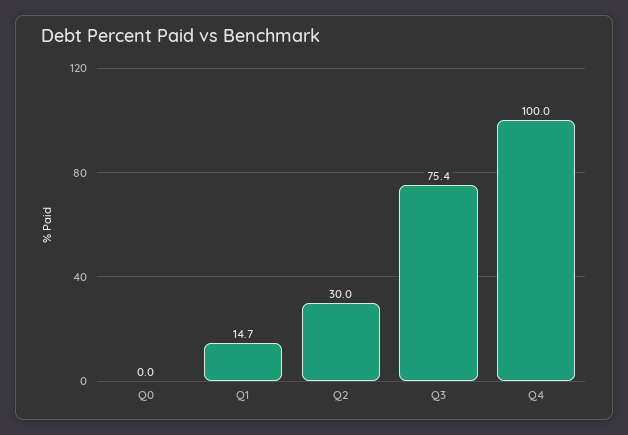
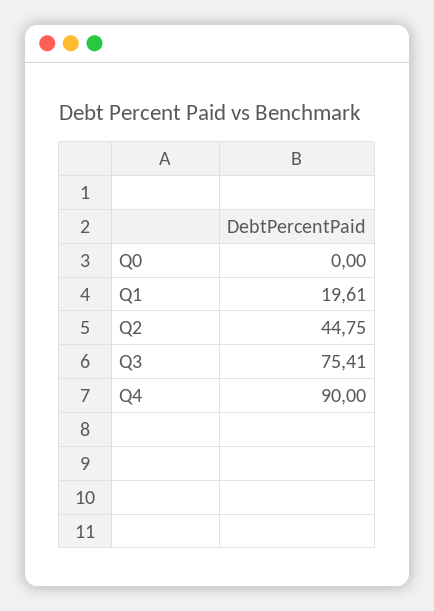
  {
    "Q0": 0,
-   "Q1": 14.7,
+   "Q1": 19.61,
-   "Q2": 30,
+   "Q2": 44.75,
    "Q3": 75.41,
-   "Q4": 100
+   "Q4": 90
  }

